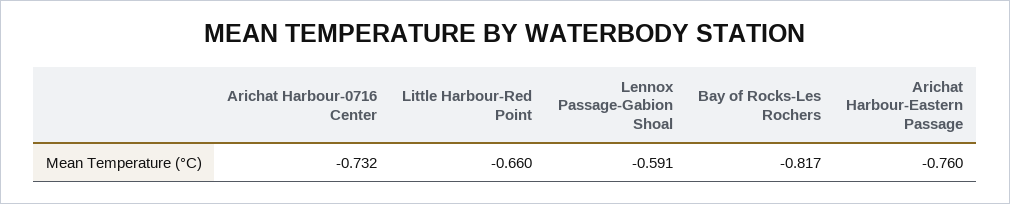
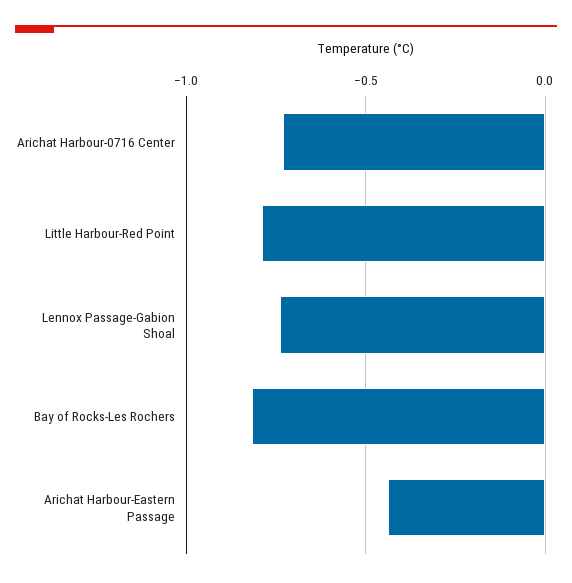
  {
    "Arichat Harbour-0716 Center": -0.732,
-   "Little Harbour-Red Point": -0.66,
+   "Little Harbour-Red Point": -0.8,
-   "Lennox Passage-Gabion Shoal": -0.591,
+   "Lennox Passage-Gabion Shoal": -0.75,
    "Bay of Rocks-Les Rochers": -0.817,
-   "Arichat Harbour-Eastern Passage": -0.76
+   "Arichat Harbour-Eastern Passage": -0.45
  }

